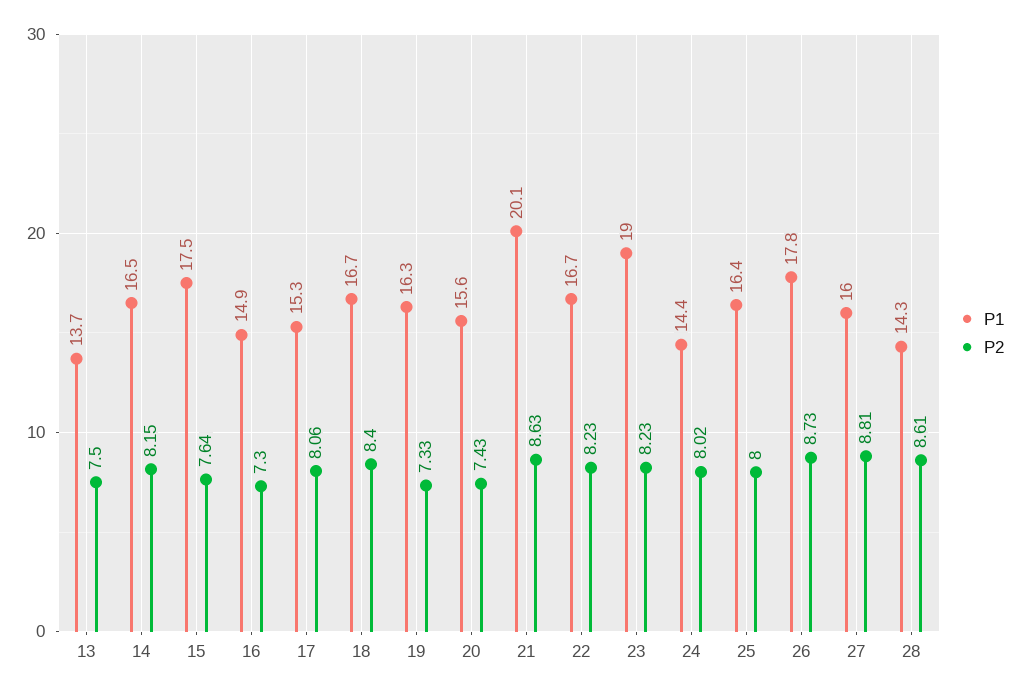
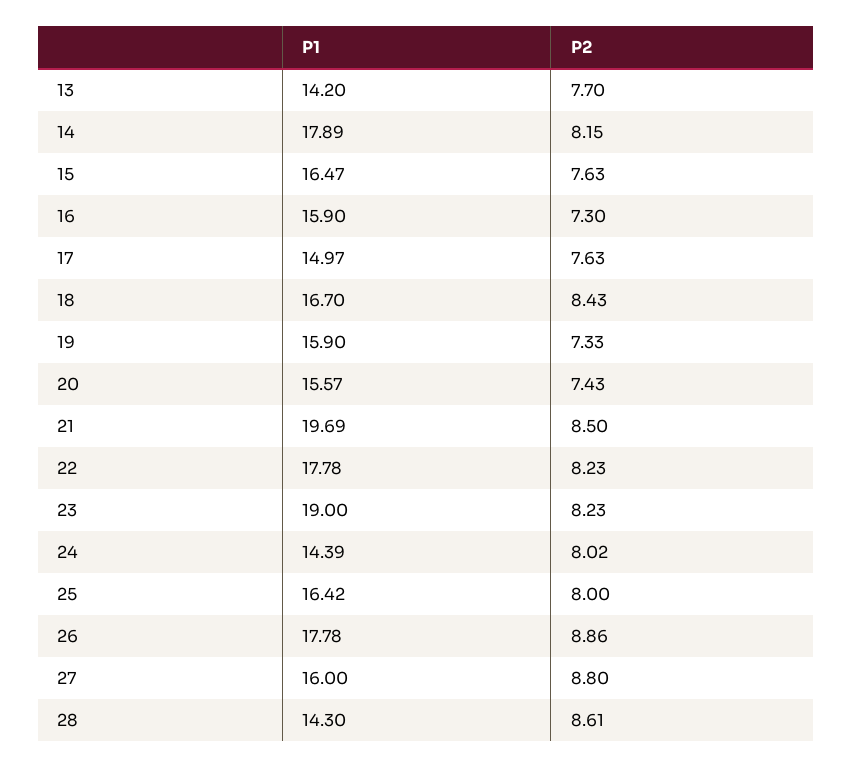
  {
    "P1": {
-     "13": 13.7,
+     "13": 14.2,
-     "14": 16.5,
+     "14": 17.89,
-     "15": 17.5,
+     "15": 16.47,
-     "16": 14.9,
+     "16": 15.9,
-     "17": 15.3,
+     "17": 14.97,
      "18": 16.7,
-     "19": 16.3,
+     "19": 15.9,
      "20": 15.57,
-     "21": 20.1,
+     "21": 19.69,
-     "22": 16.7,
+     "22": 17.78,
      "23": 19,
      "24": 14.39,
      "25": 16.42,
      "26": 17.78,
      "27": 16,
      "28": 14.3
    },
    "P2": {
-     "13": 7.5,
+     "13": 7.7,
      "14": 8.15,
-     "15": 7.64,
+     "15": 7.63,
      "16": 7.3,
-     "17": 8.06,
+     "17": 7.63,
-     "18": 8.4,
+     "18": 8.43,
      "19": 7.33,
      "20": 7.43,
-     "21": 8.63,
+     "21": 8.5,
      "22": 8.23,
      "23": 8.23,
      "24": 8.02,
      "25": 8,
-     "26": 8.73,
+     "26": 8.86,
-     "27": 8.81,
+     "27": 8.8,
      "28": 8.61
    }
  }

